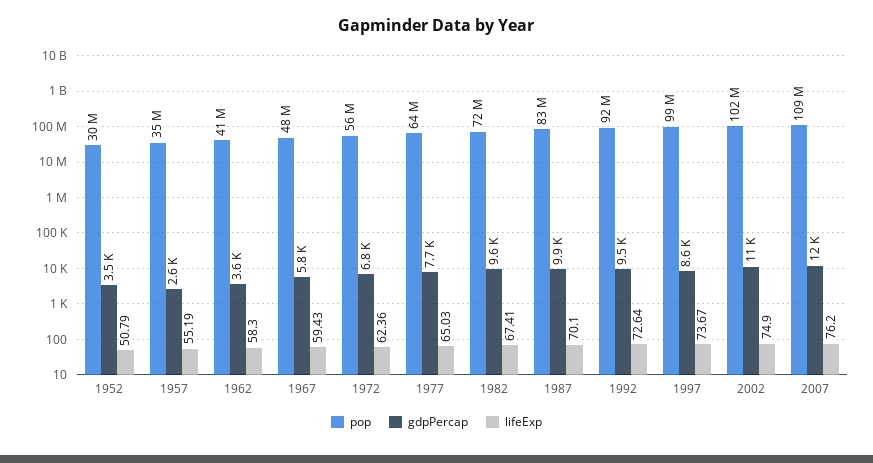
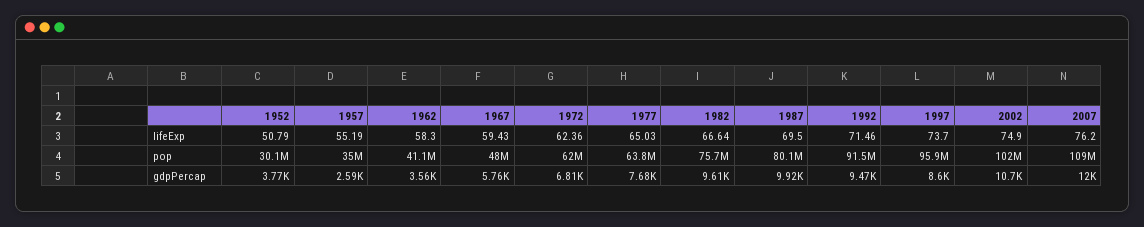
  {
    "pop": {
      "1952": 30100000,
      "1957": 35000000,
      "1962": 41100000,
      "1967": 48000000,
-     "1972": 56000000,
+     "1972": 62000000,
      "1977": 63800000,
-     "1982": 72000000,
+     "1982": 75700000,
-     "1987": 83000000,
+     "1987": 80100000,
      "1992": 91500000,
-     "1997": 99000000,
+     "1997": 95900000,
      "2002": 102000000,
      "2007": 109000000
    },
    "gdpPercap": {
-     "1952": 3500,
+     "1952": 3770,
      "1957": 2590,
      "1962": 3560,
      "1967": 5760,
      "1972": 6810,
      "1977": 7680,
      "1982": 9610,
      "1987": 9920,
      "1992": 9470,
      "1997": 8600,
      "2002": 10700,
      "2007": 12000
    },
    "lifeExp": {
      "1952": 50.79,
      "1957": 55.19,
      "1962": 58.3,
      "1967": 59.43,
      "1972": 62.36,
      "1977": 65.03,
-     "1982": 67.41,
+     "1982": 66.64,
-     "1987": 70.1,
+     "1987": 69.5,
-     "1992": 72.64,
+     "1992": 71.46,
-     "1997": 73.67,
+     "1997": 73.7,
      "2002": 74.9,
      "2007": 76.2
    }
  }

